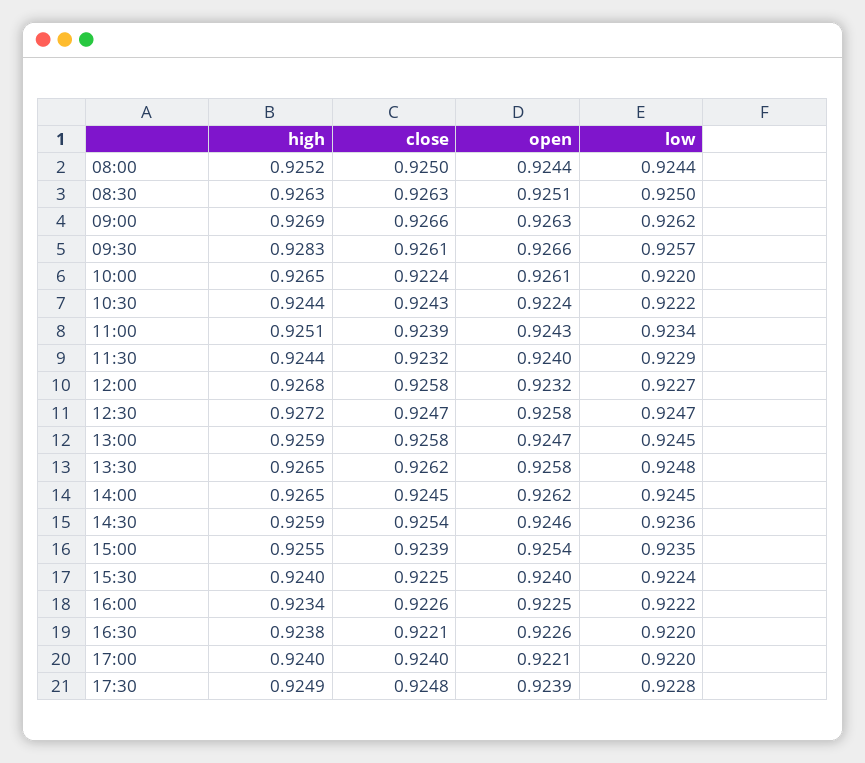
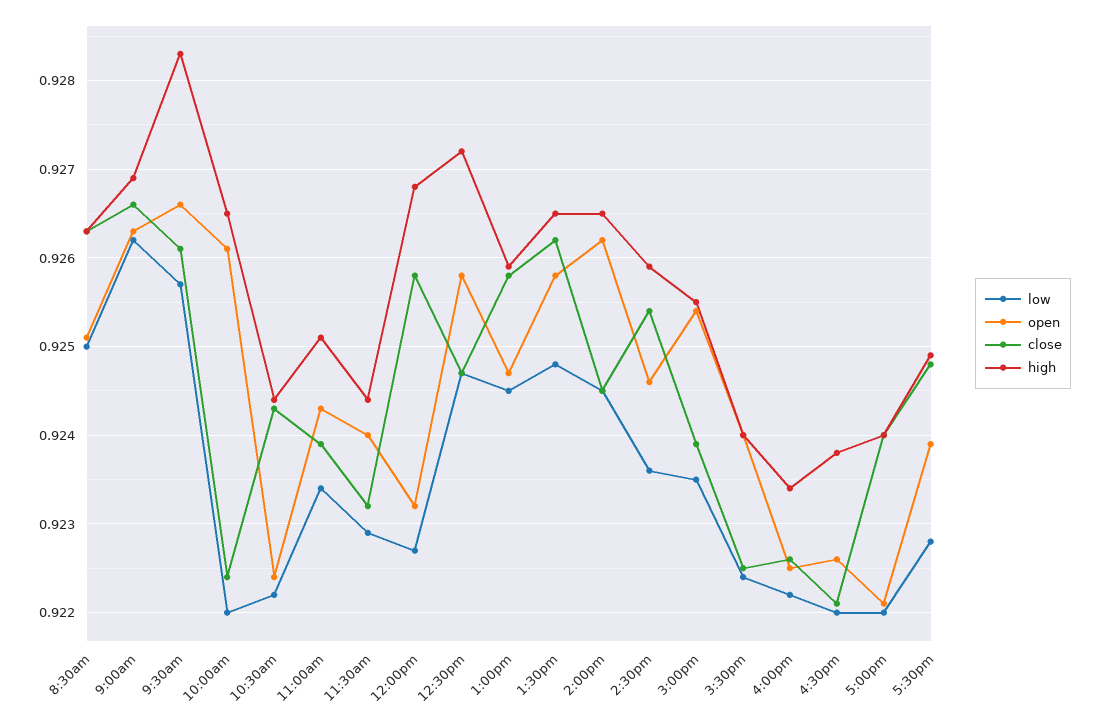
  {
    "high": {
-     "08:00": 0.9252,
      "08:30": 0.9263,
      "09:00": 0.9269,
      "09:30": 0.9283,
      "10:00": 0.9265,
      "10:30": 0.9244,
      "11:00": 0.9251,
      "11:30": 0.9244,
      "12:00": 0.9268,
      "12:30": 0.9272,
      "13:00": 0.9259,
      "13:30": 0.9265,
      "14:00": 0.9265,
      "14:30": 0.9259,
      "15:00": 0.9255,
      "15:30": 0.924,
      "16:00": 0.9234,
      "16:30": 0.9238,
      "17:00": 0.924,
      "17:30": 0.9249
    },
    "close": {
-     "08:00": 0.925,
      "08:30": 0.9263,
      "09:00": 0.9266,
      "09:30": 0.9261,
      "10:00": 0.9224,
      "10:30": 0.9243,
      "11:00": 0.9239,
      "11:30": 0.9232,
      "12:00": 0.9258,
      "12:30": 0.9247,
      "13:00": 0.9258,
      "13:30": 0.9262,
      "14:00": 0.9245,
      "14:30": 0.9254,
      "15:00": 0.9239,
      "15:30": 0.9225,
      "16:00": 0.9226,
      "16:30": 0.9221,
      "17:00": 0.924,
      "17:30": 0.9248
    },
    "open": {
-     "08:00": 0.9244,
      "08:30": 0.9251,
      "09:00": 0.9263,
      "09:30": 0.9266,
      "10:00": 0.9261,
      "10:30": 0.9224,
      "11:00": 0.9243,
      "11:30": 0.924,
      "12:00": 0.9232,
      "12:30": 0.9258,
      "13:00": 0.9247,
      "13:30": 0.9258,
      "14:00": 0.9262,
      "14:30": 0.9246,
      "15:00": 0.9254,
      "15:30": 0.924,
      "16:00": 0.9225,
      "16:30": 0.9226,
      "17:00": 0.9221,
      "17:30": 0.9239
    },
    "low": {
-     "08:00": 0.9244,
      "08:30": 0.925,
      "09:00": 0.9262,
      "09:30": 0.9257,
      "10:00": 0.922,
      "10:30": 0.9222,
      "11:00": 0.9234,
      "11:30": 0.9229,
      "12:00": 0.9227,
      "12:30": 0.9247,
      "13:00": 0.9245,
      "13:30": 0.9248,
      "14:00": 0.9245,
      "14:30": 0.9236,
      "15:00": 0.9235,
      "15:30": 0.9224,
      "16:00": 0.9222,
      "16:30": 0.922,
      "17:00": 0.922,
      "17:30": 0.9228
    }
  }

